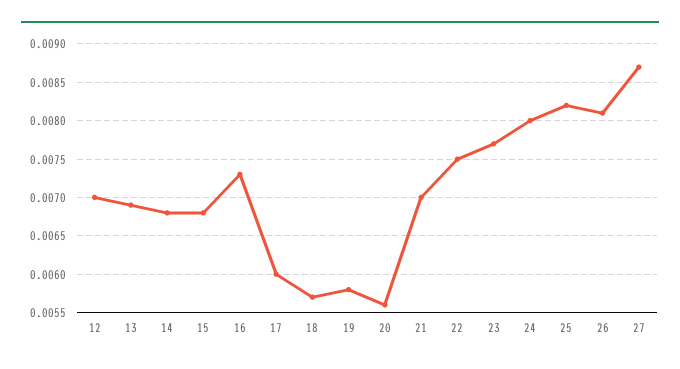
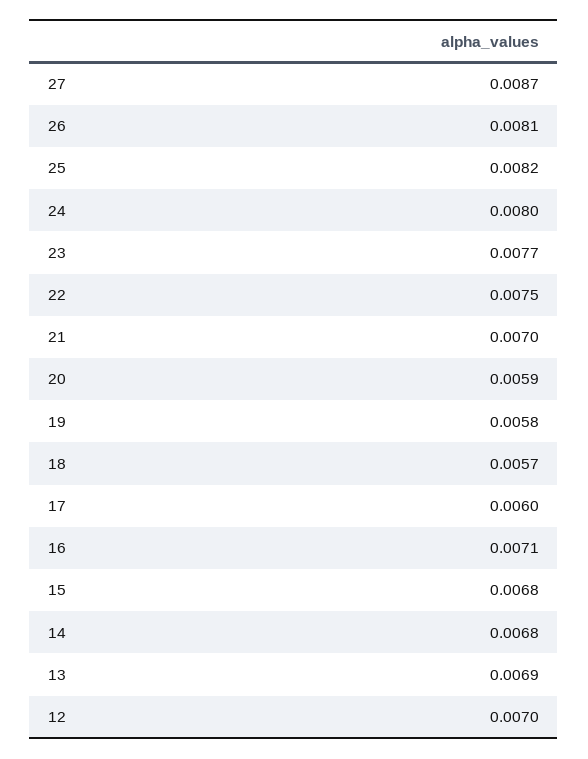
  {
    "12": 0.007,
    "13": 0.0069,
    "14": 0.0068,
    "15": 0.0068,
-   "16": 0.0073,
+   "16": 0.0071,
    "17": 0.006,
    "18": 0.0057,
    "19": 0.0058,
-   "20": 0.0056,
+   "20": 0.0059,
    "21": 0.007,
    "22": 0.0075,
    "23": 0.0077,
    "24": 0.008,
    "25": 0.0082,
    "26": 0.0081,
    "27": 0.0087
  }

